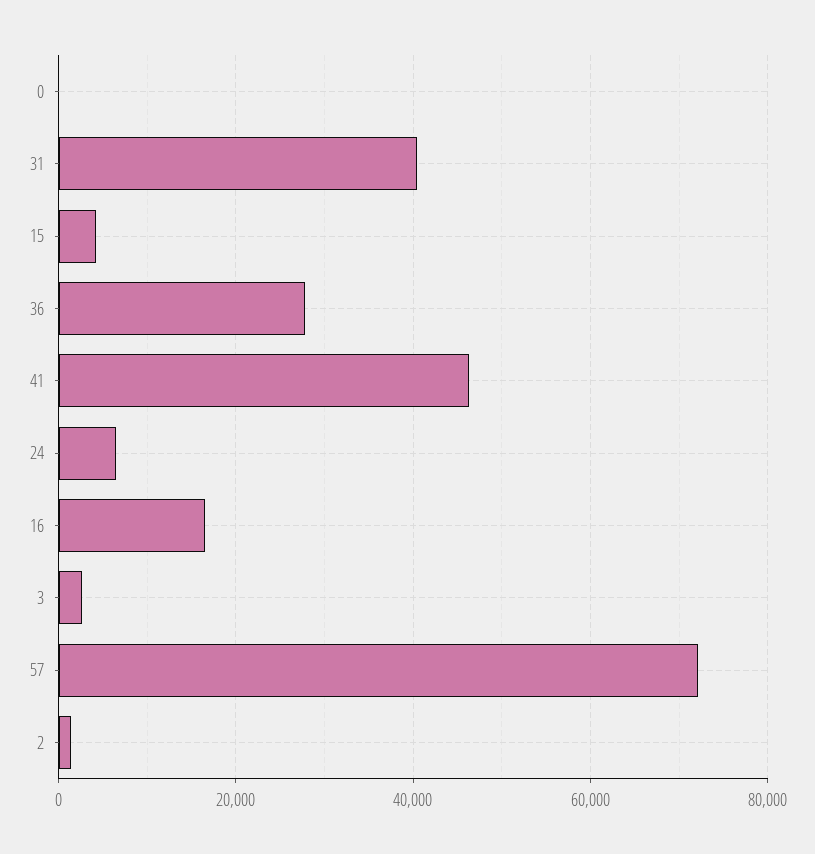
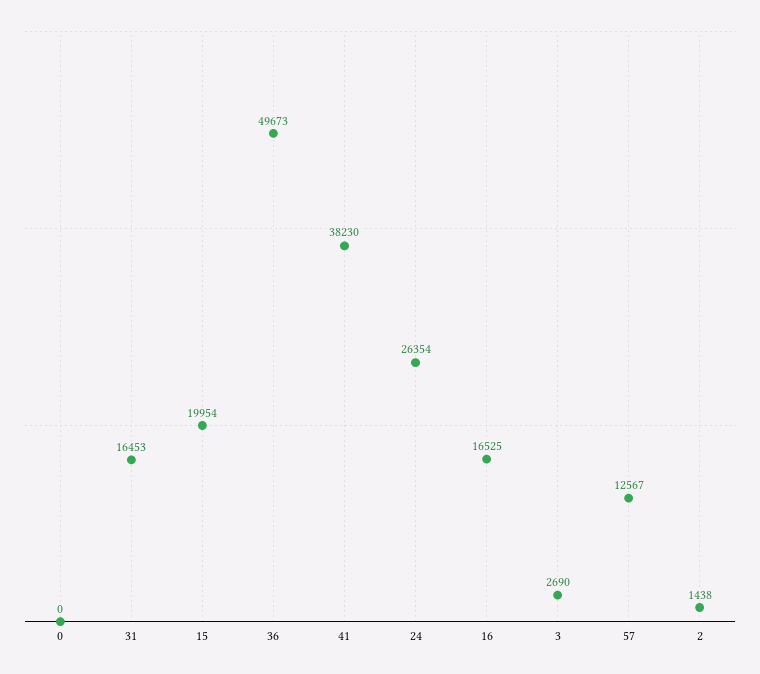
  {
    "0": 0,
-   "31": 40000,
+   "31": 16453,
-   "15": 4000,
+   "15": 19954,
-   "36": 28000,
+   "36": 49673,
-   "41": 46000,
+   "41": 38230,
-   "24": 6000,
+   "24": 26354,
    "16": 16525,
    "3": 2690,
-   "57": 72000,
+   "57": 12567,
    "2": 1438
  }

